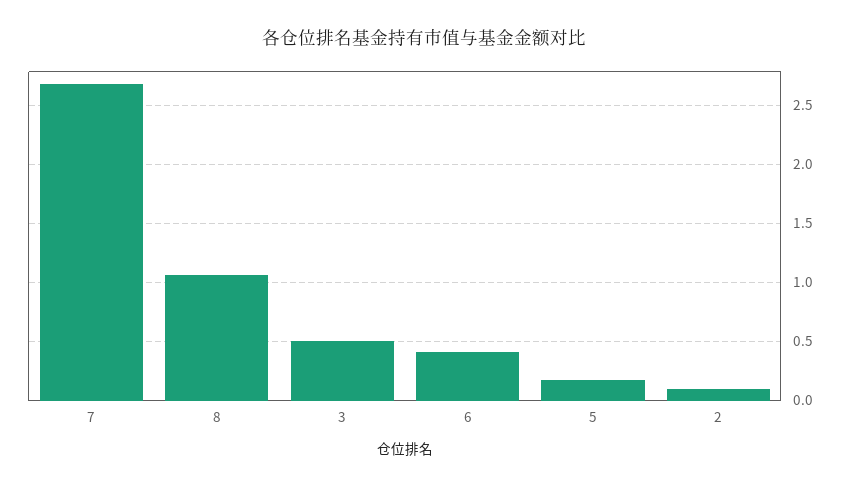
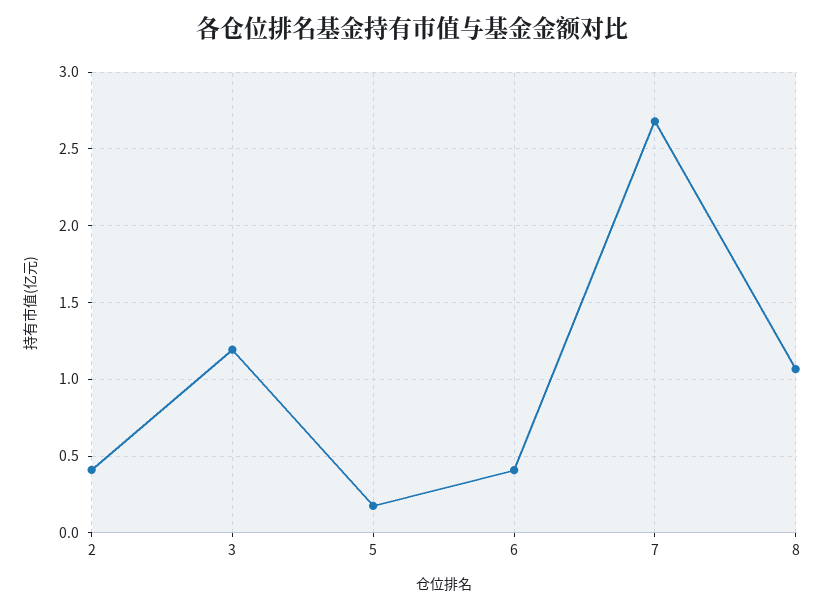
  {
    "7": 2.7,
    "8": 1.05,
-   "3": 0.5,
+   "3": 1.2,
    "6": 0.4,
    "5": 0.2,
-   "2": 0.1
+   "2": 0.4
  }

